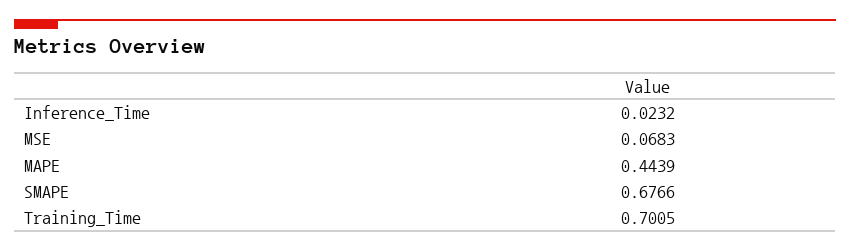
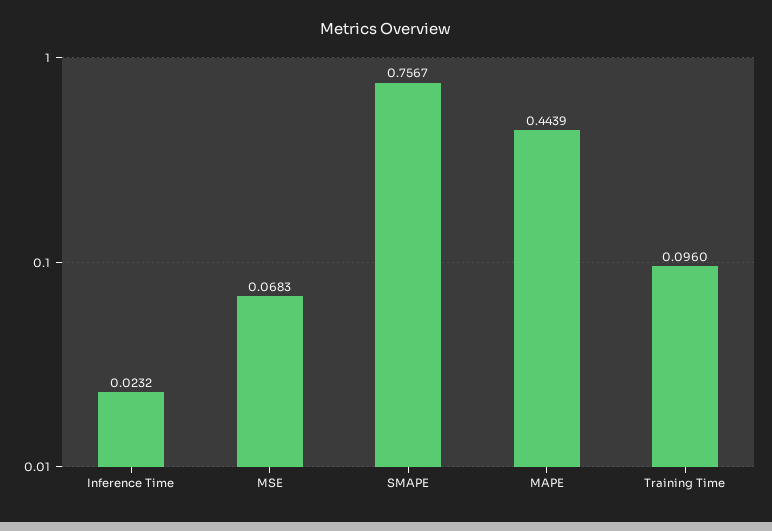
  {
    "Inference_Time": 0.0232,
    "MSE": 0.0683,
    "MAPE": 0.4439,
-   "SMAPE": 0.6766,
+   "SMAPE": 0.7567,
-   "Training_Time": 0.7005
+   "Training_Time": 0.096
  }

